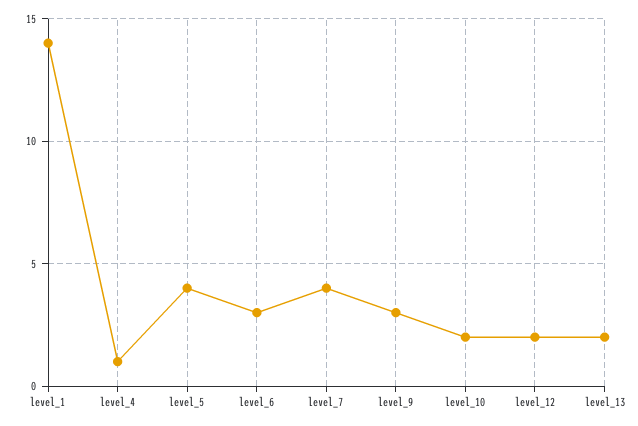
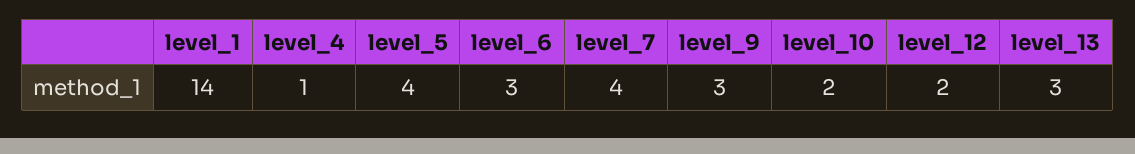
  {
    "level_1": 14,
    "level_4": 1,
    "level_5": 4,
    "level_6": 3,
    "level_7": 4,
    "level_9": 3,
    "level_10": 2,
    "level_12": 2,
-   "level_13": 2
+   "level_13": 3
  }

